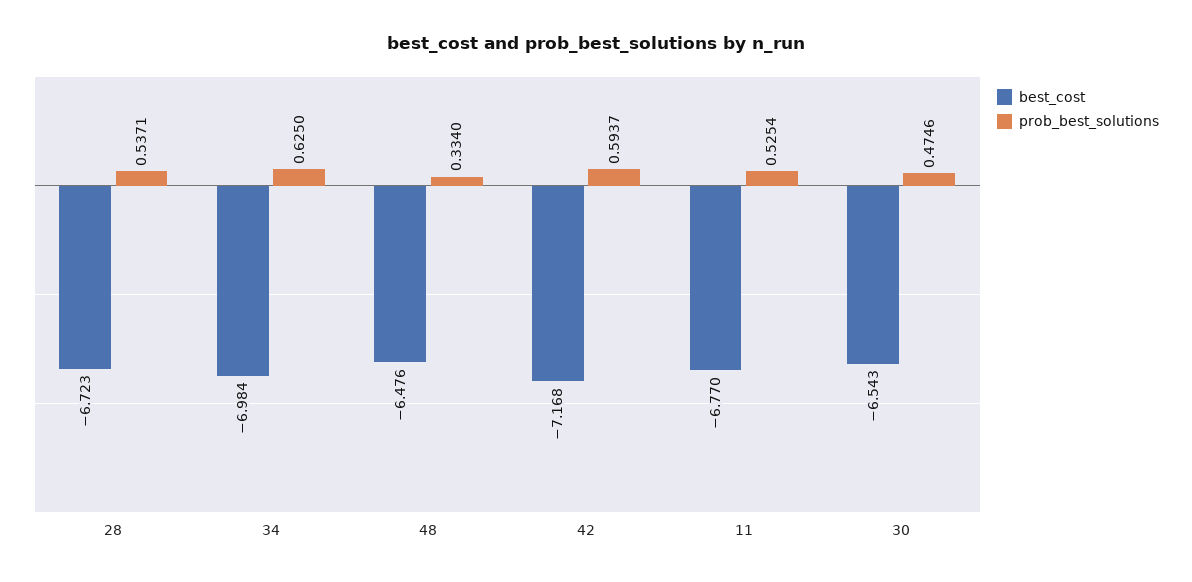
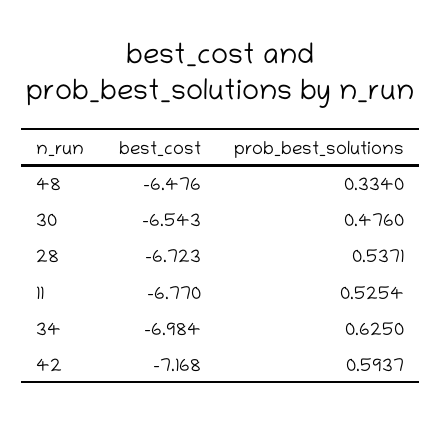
  {
    "best_cost": {
      "28": -6.723,
      "34": -6.984,
      "48": -6.476,
      "42": -7.168,
      "11": -6.77,
      "30": -6.543
    },
    "prob_best_solutions": {
      "28": 0.5371,
      "34": 0.625,
      "48": 0.334,
      "42": 0.5937,
      "11": 0.5254,
-     "30": 0.4746
+     "30": 0.476
    }
  }

